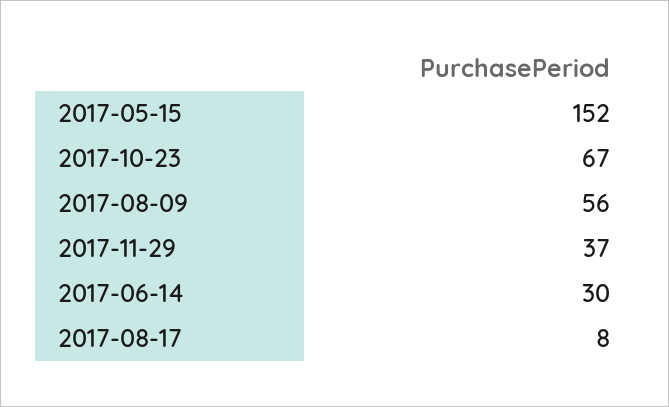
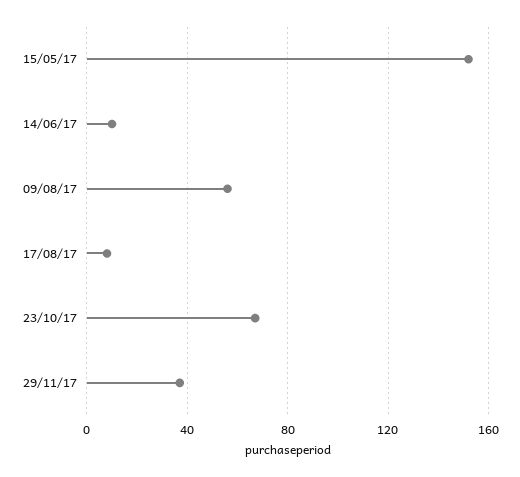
  {
    "2017-05-15": 152,
    "2017-10-23": 67,
    "2017-08-09": 56,
    "2017-11-29": 37,
-   "2017-06-14": 30,
+   "2017-06-14": 10,
    "2017-08-17": 8
  }

